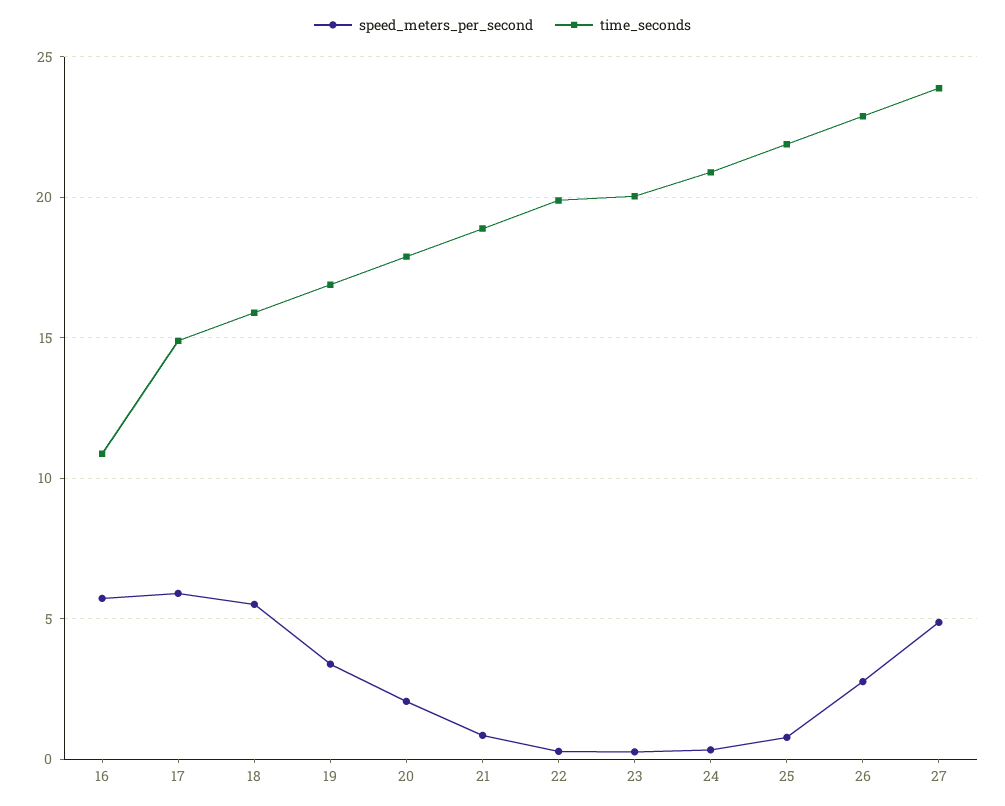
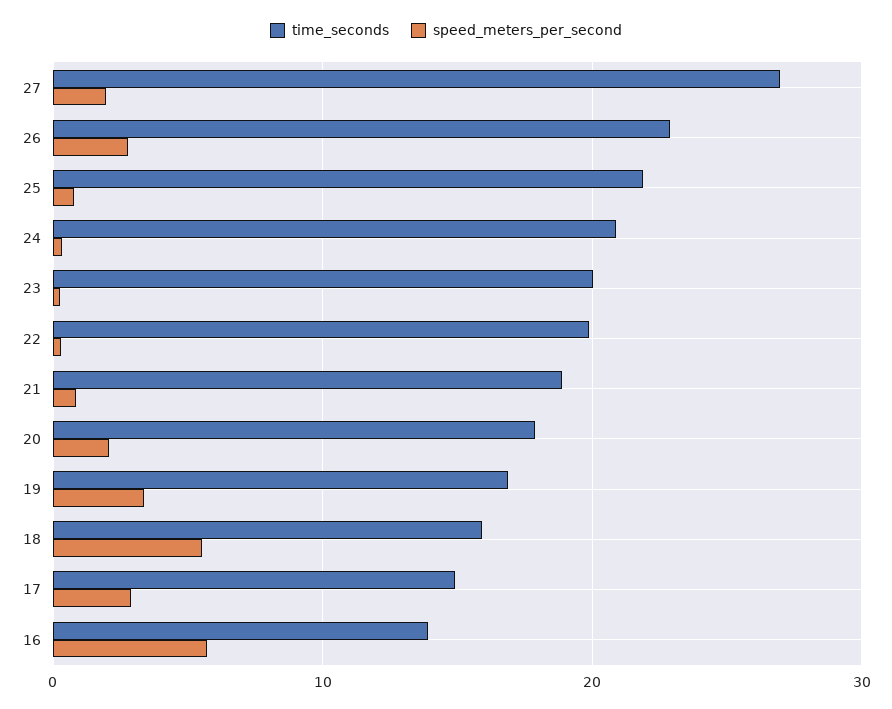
  {
    "speed_meters_per_second": {
      "16": 5.5,
-     "17": 6,
+     "17": 3,
      "18": 5.5,
      "19": 3.5,
      "20": 2,
      "21": 1,
      "22": 0.5,
      "23": 0.5,
      "24": 0.5,
      "25": 1,
      "26": 3,
-     "27": 5
+     "27": 2
    },
    "time_seconds": {
-     "16": 11,
+     "16": 14,
      "17": 15,
      "18": 16,
      "19": 17,
      "20": 18,
      "21": 19,
      "22": 20,
      "23": 20,
      "24": 21,
      "25": 22,
      "26": 23,
-     "27": 24
+     "27": 27
    }
  }

